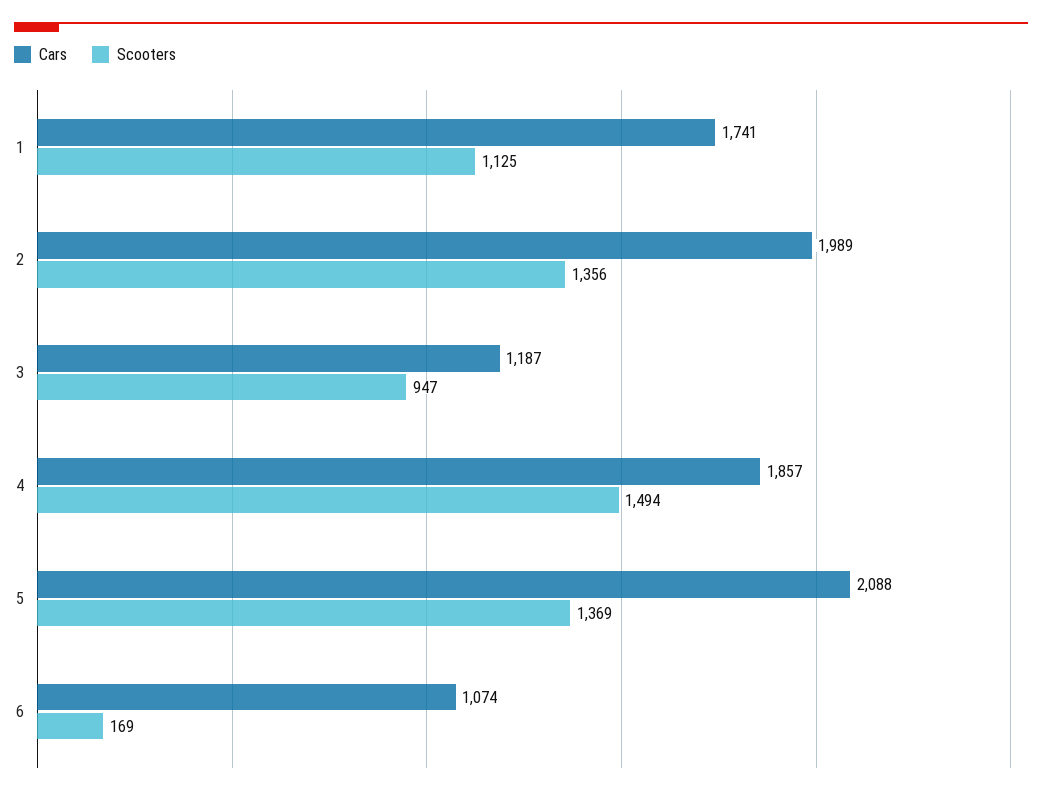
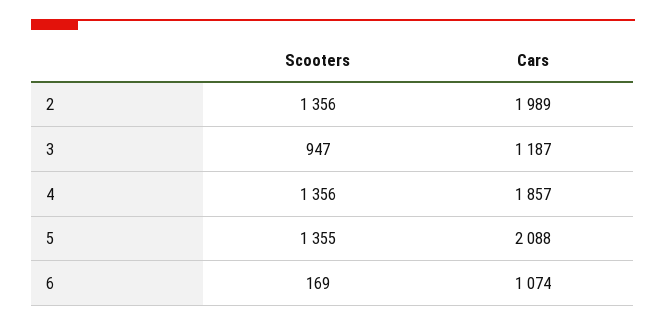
  {
    "Cars": {
-     "1": 1741,
      "2": 1989,
      "3": 1187,
      "4": 1857,
      "5": 2088,
      "6": 1074
    },
    "Scooters": {
-     "1": 1125,
      "2": 1356,
      "3": 947,
-     "4": 1494,
+     "4": 1356,
-     "5": 1369,
+     "5": 1355,
      "6": 169
    }
  }

